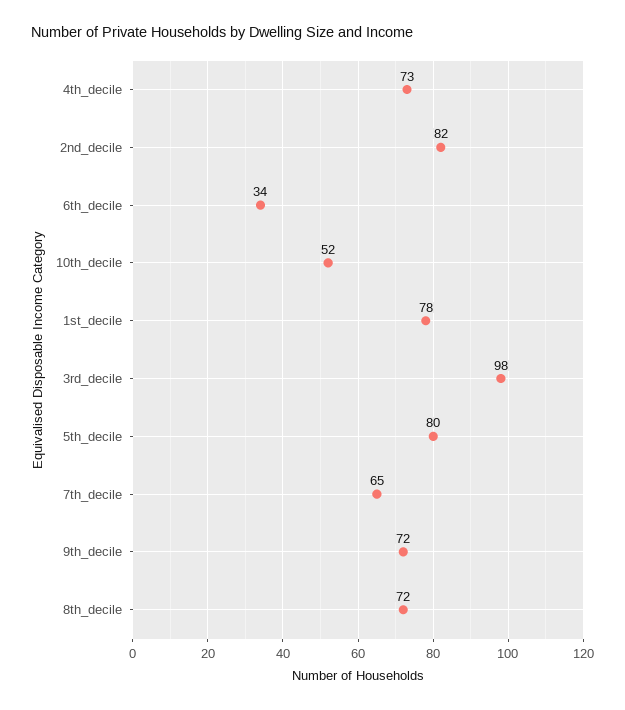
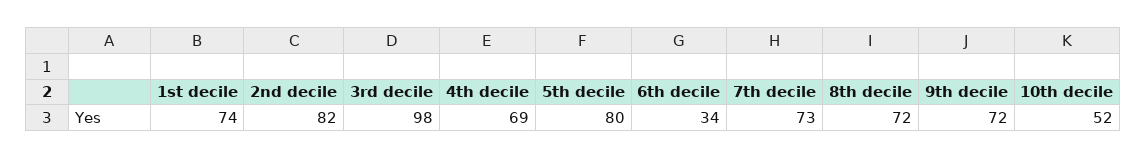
  {
-   "4th_decile": 73,
+   "4th_decile": 69,
    "2nd_decile": 82,
    "6th_decile": 34,
    "10th_decile": 52,
-   "1st_decile": 78,
+   "1st_decile": 74,
    "3rd_decile": 98,
    "5th_decile": 80,
-   "7th_decile": 65,
+   "7th_decile": 73,
    "9th_decile": 72,
    "8th_decile": 72
  }

